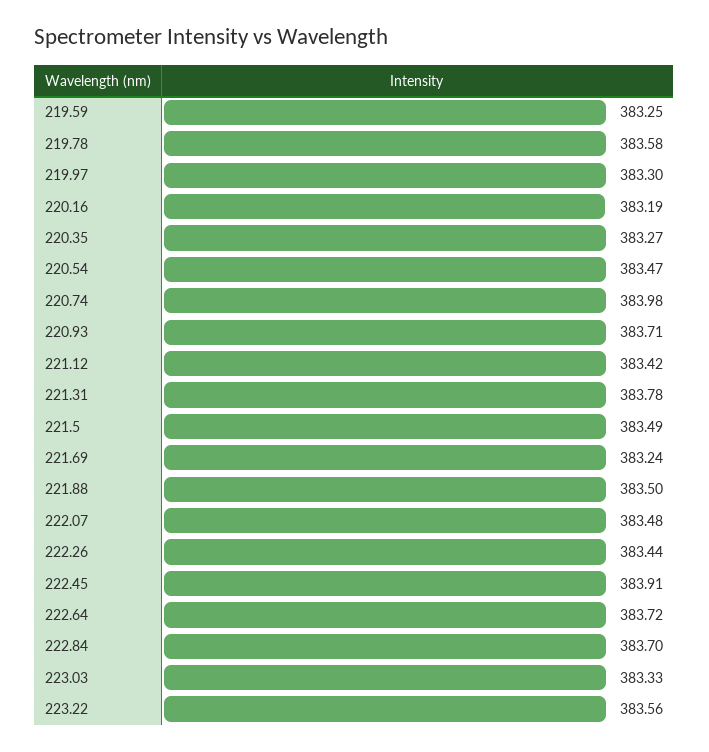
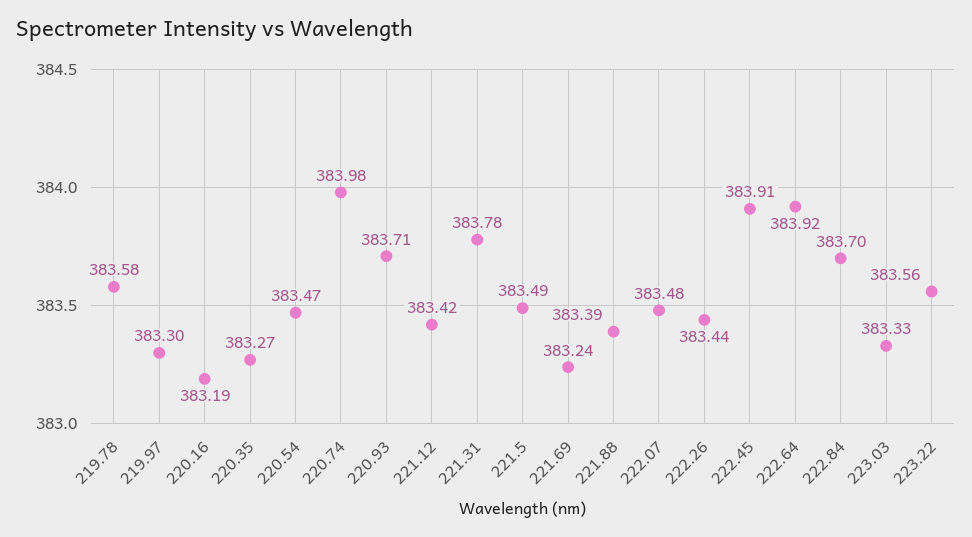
  {
-   "219.59": 383.25,
    "219.78": 383.58,
    "219.97": 383.3,
    "220.16": 383.19,
    "220.35": 383.27,
    "220.54": 383.47,
    "220.74": 383.98,
    "220.93": 383.71,
    "221.12": 383.42,
    "221.31": 383.78,
    "221.5": 383.49,
    "221.69": 383.24,
-   "221.88": 383.5,
+   "221.88": 383.39,
    "222.07": 383.48,
    "222.26": 383.44,
    "222.45": 383.91,
-   "222.64": 383.72,
+   "222.64": 383.92,
    "222.84": 383.7,
    "223.03": 383.33,
    "223.22": 383.56
  }

